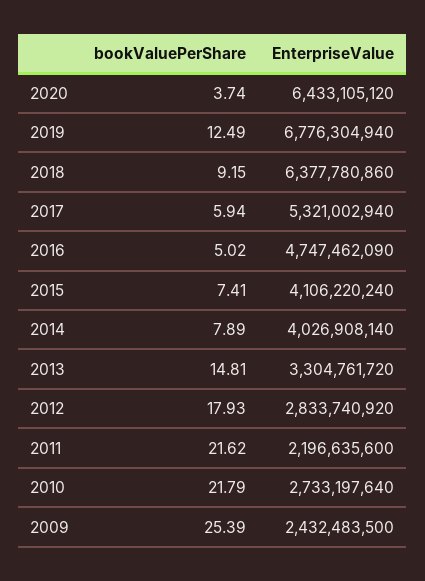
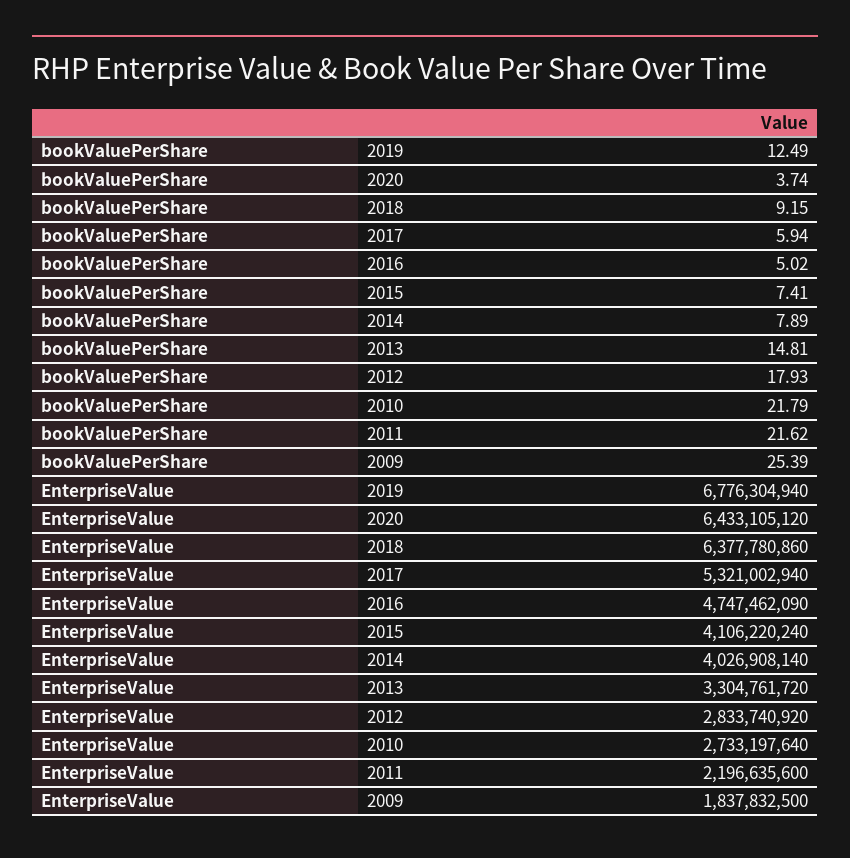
  {
    "bookValuePerShare": {
      "2020": 3.74,
      "2019": 12.49,
      "2018": 9.15,
      "2017": 5.94,
      "2016": 5.02,
      "2015": 7.41,
      "2014": 7.89,
      "2013": 14.81,
      "2012": 17.93,
      "2011": 21.62,
      "2010": 21.79,
      "2009": 25.39
    },
    "EnterpriseValue": {
      "2020": 6433105120,
      "2019": 6776304940,
      "2018": 6377780860,
      "2017": 5321002940,
      "2016": 4747462090,
      "2015": 4106220240,
      "2014": 4026908140,
      "2013": 3304761720,
      "2012": 2833740920,
      "2011": 2196635600,
      "2010": 2733197640,
-     "2009": 2432483500
+     "2009": 1837832500
    }
  }

